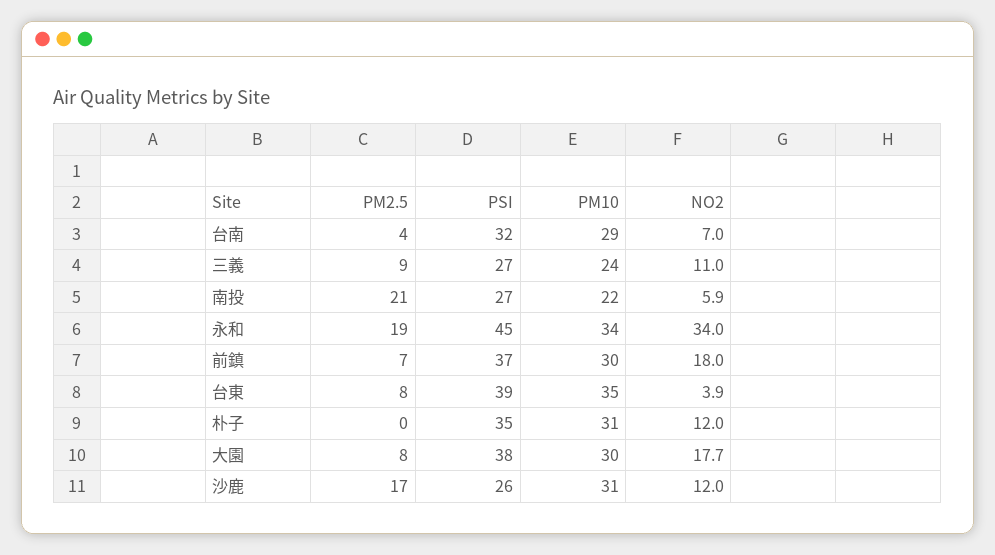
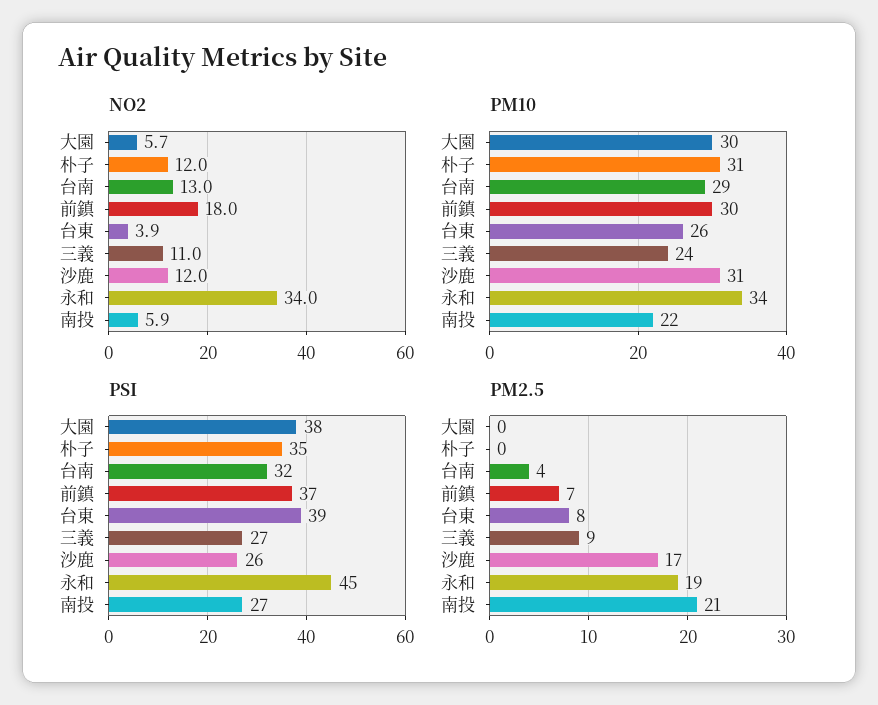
  {
    "PM2.5": {
      "台南": 4,
      "三義": 9,
      "南投": 21,
      "永和": 19,
      "前鎮": 7,
      "台東": 8,
      "朴子": 0,
-     "大園": 8,
+     "大園": 0,
      "沙鹿": 17
    },
    "PSI": {
      "台南": 32,
      "三義": 27,
      "南投": 27,
      "永和": 45,
      "前鎮": 37,
      "台東": 39,
      "朴子": 35,
      "大園": 38,
      "沙鹿": 26
    },
    "PM10": {
      "台南": 29,
      "三義": 24,
      "南投": 22,
      "永和": 34,
      "前鎮": 30,
-     "台東": 35,
+     "台東": 26,
      "朴子": 31,
      "大園": 30,
      "沙鹿": 31
    },
    "NO2": {
-     "台南": 7,
+     "台南": 13,
      "三義": 11,
      "南投": 5.9,
      "永和": 34,
      "前鎮": 18,
      "台東": 3.9,
      "朴子": 12,
-     "大園": 17.7,
+     "大園": 5.7,
      "沙鹿": 12
    }
  }

